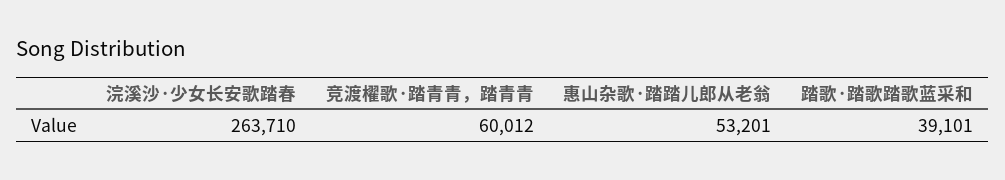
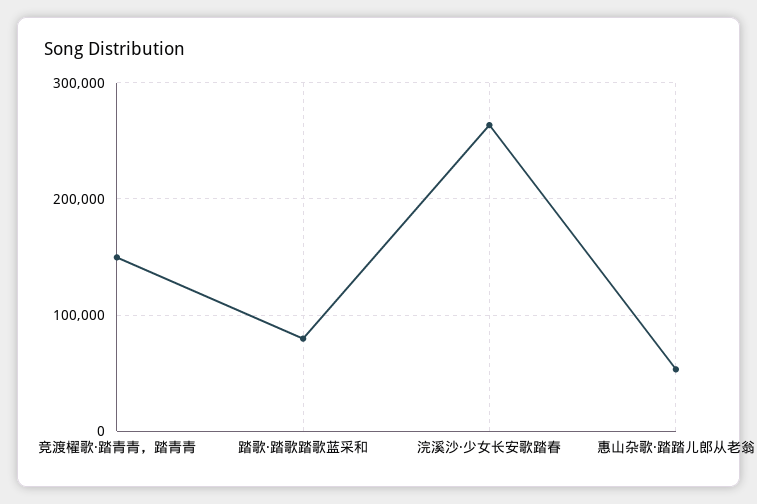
  {
    "浣溪沙·少女长安歌踏春": 263710,
-   "竞渡櫂歌·踏青青，踏青青": 60012,
+   "竞渡櫂歌·踏青青，踏青青": 150000,
    "惠山杂歌·踏踏儿郎从老翁": 53201,
-   "踏歌·踏歌踏歌蓝采和": 39101
+   "踏歌·踏歌踏歌蓝采和": 80000
  }

